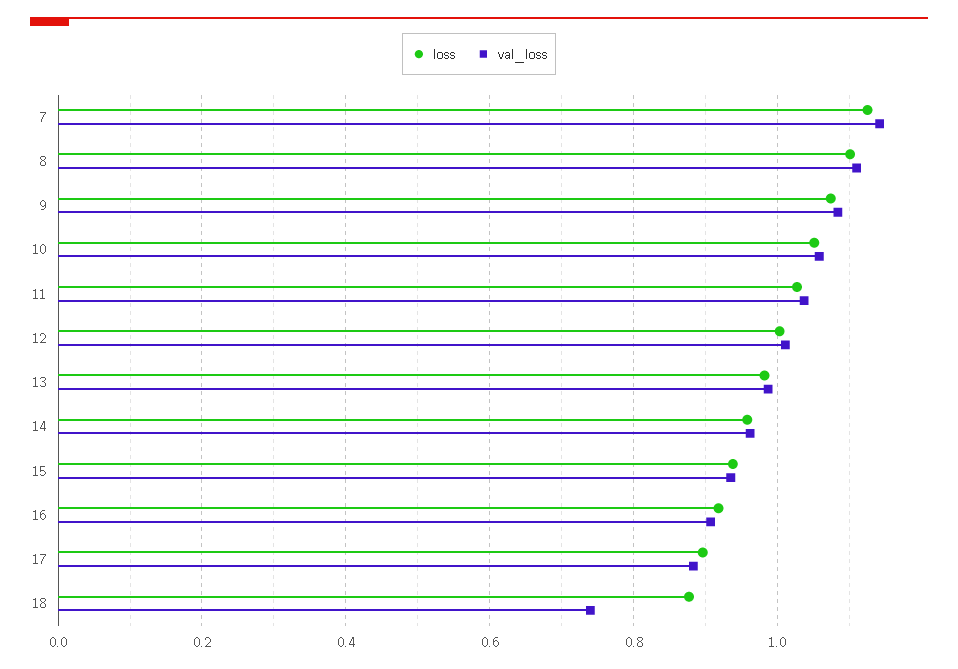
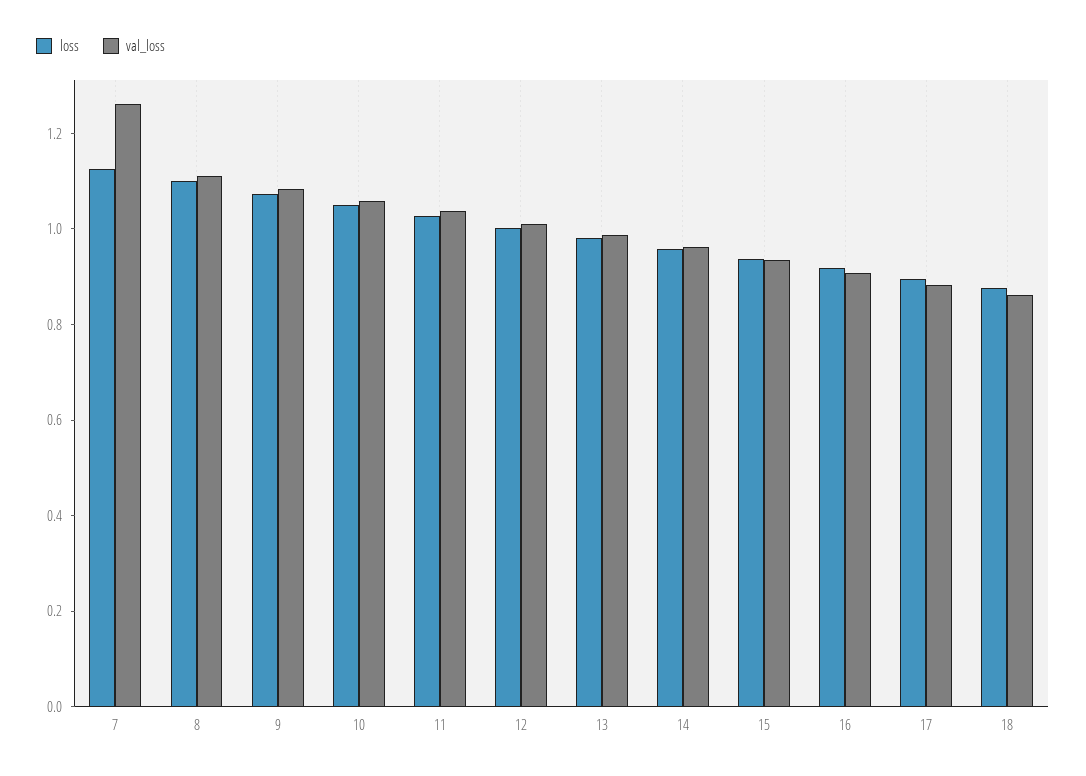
  {
    "loss": {
      "7": 1.12,
      "8": 1.1,
      "9": 1.08,
      "10": 1.06,
      "11": 1.02,
      "12": 1,
      "13": 0.98,
      "14": 0.96,
      "15": 0.94,
      "16": 0.92,
      "17": 0.9,
      "18": 0.88
    },
    "val_loss": {
-     "7": 1.14,
+     "7": 1.25,
      "8": 1.12,
      "9": 1.08,
      "10": 1.06,
      "11": 1.04,
      "12": 1.02,
      "13": 0.98,
      "14": 0.96,
      "15": 0.94,
      "16": 0.9,
      "17": 0.88,
-     "18": 0.74
+     "18": 0.85
    }
  }

